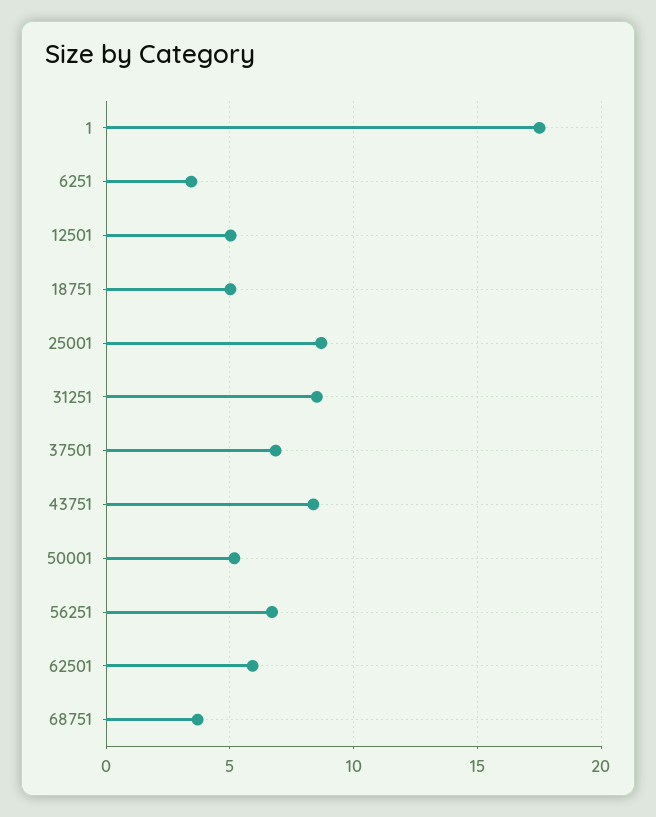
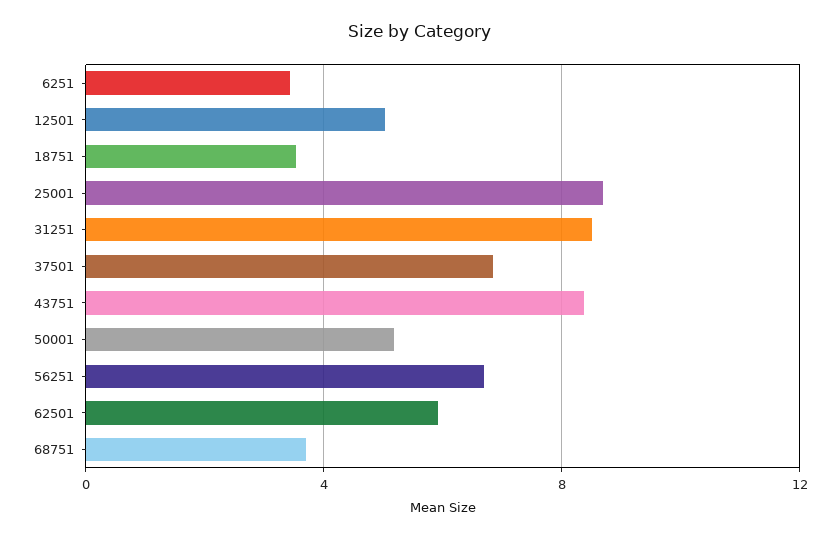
  {
-   "1": 17.5,
    "6251": 3.5,
    "12501": 5,
-   "18751": 5,
+   "18751": 3.5,
    "25001": 8.5,
    "31251": 8.5,
    "37501": 7,
    "43751": 8.5,
    "50001": 5,
    "56251": 6.5,
    "62501": 6,
    "68751": 3.5
  }

